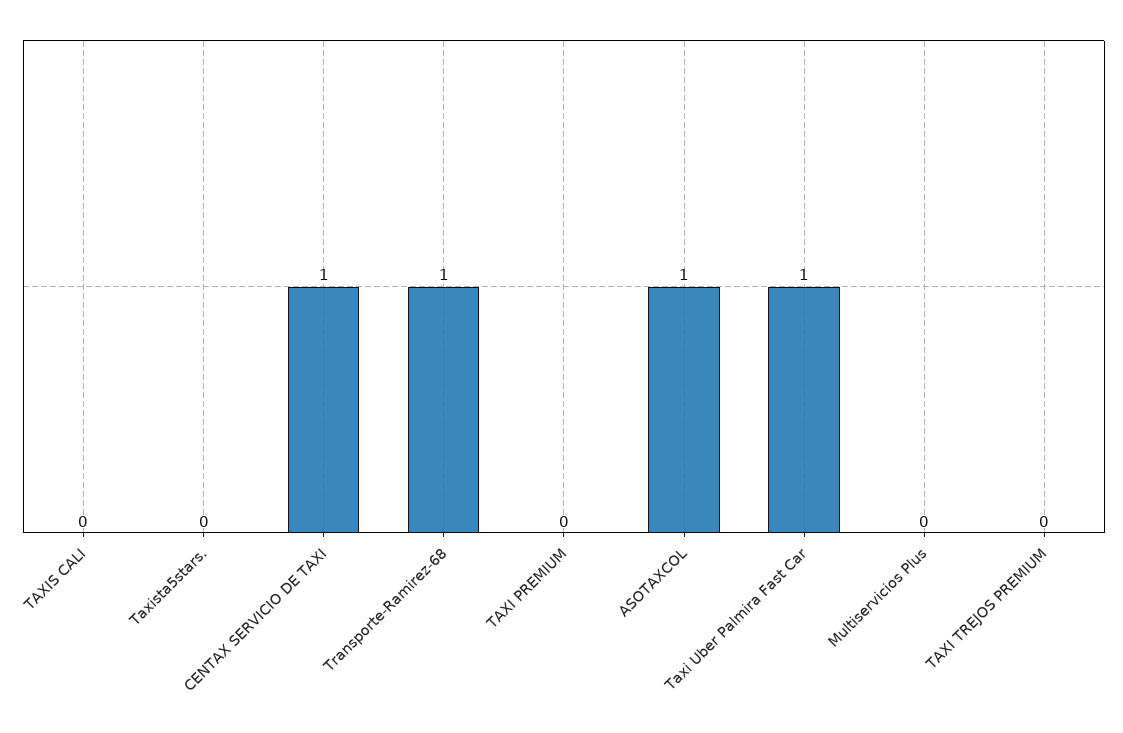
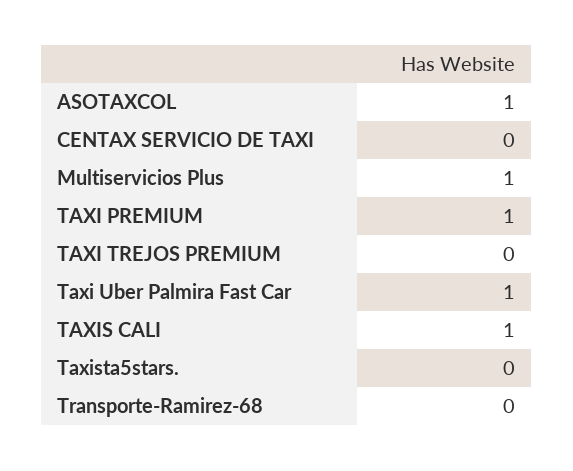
  {
-   "TAXIS CALI": 0,
+   "TAXIS CALI": 1,
    "Taxista5stars.": 0,
-   "CENTAX SERVICIO DE TAXI": 1,
+   "CENTAX SERVICIO DE TAXI": 0,
-   "Transporte-Ramirez-68": 1,
+   "Transporte-Ramirez-68": 0,
-   "TAXI PREMIUM": 0,
+   "TAXI PREMIUM": 1,
    "ASOTAXCOL": 1,
    "Taxi Uber Palmira Fast Car": 1,
-   "Multiservicios Plus": 0,
+   "Multiservicios Plus": 1,
    "TAXI TREJOS PREMIUM": 0
  }

